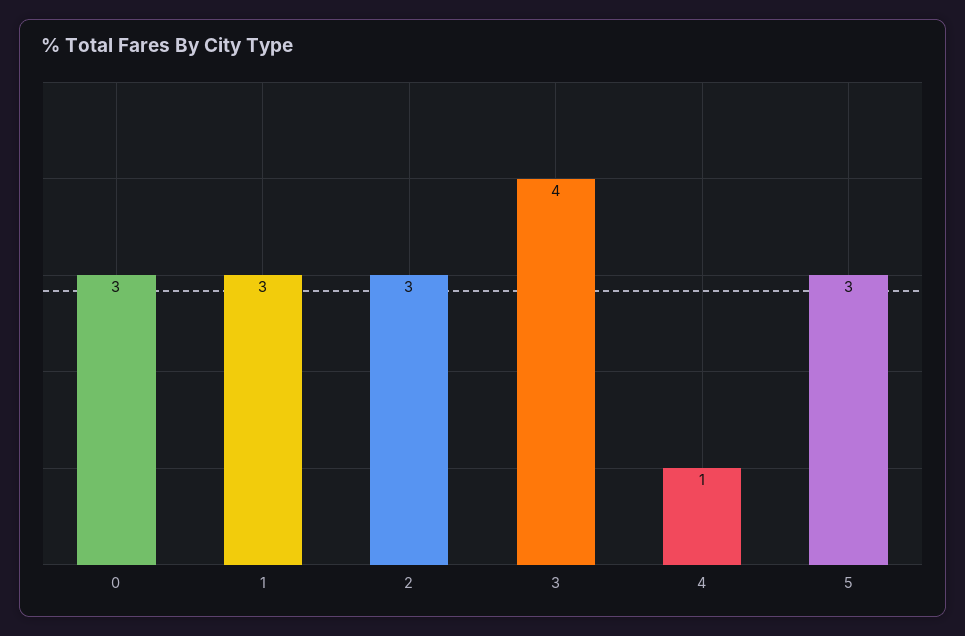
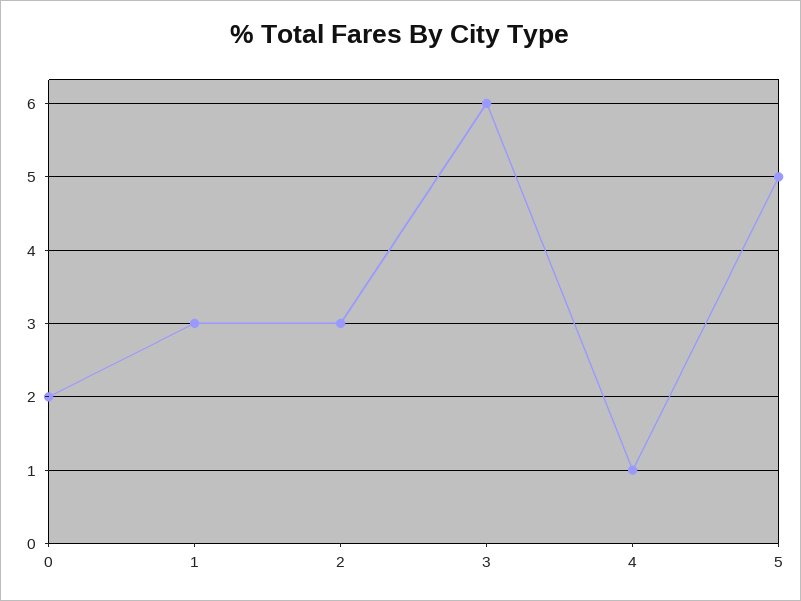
  {
-   "0": 3,
+   "0": 2,
    "1": 3,
    "2": 3,
-   "3": 4,
+   "3": 6,
    "4": 1,
-   "5": 3
+   "5": 5
  }

